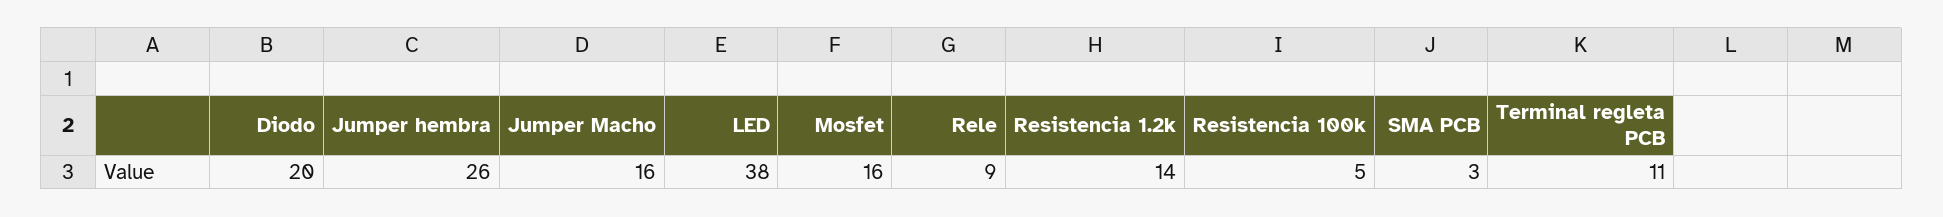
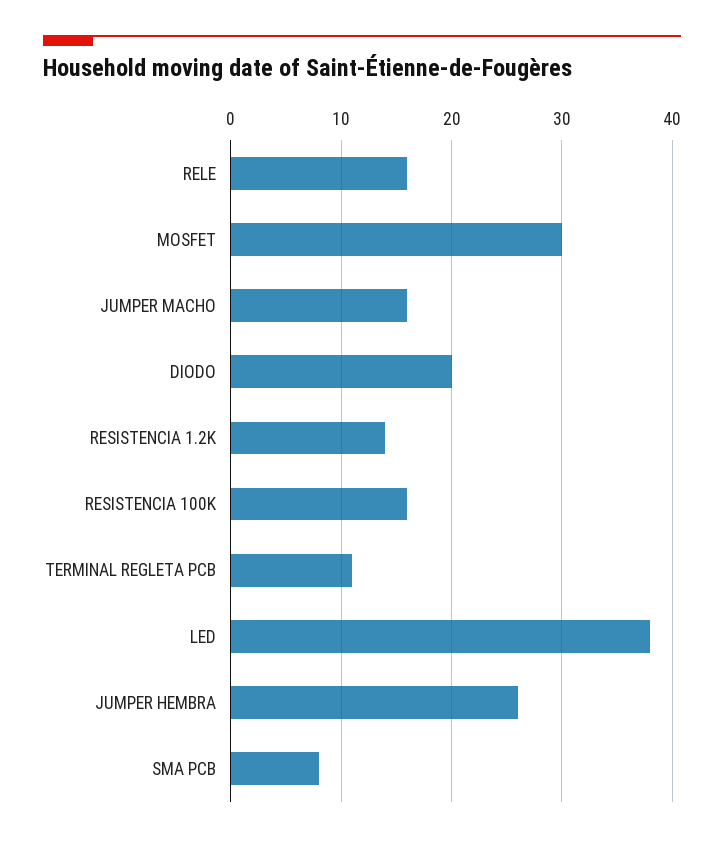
  {
    "Diodo": 20,
    "Jumper hembra": 26,
    "Jumper Macho": 16,
    "LED": 38,
-   "Mosfet": 16,
+   "Mosfet": 30,
-   "Rele": 9,
+   "Rele": 16,
    "Resistencia 1.2k": 14,
-   "Resistencia 100k": 5,
+   "Resistencia 100k": 16,
-   "SMA PCB": 3,
+   "SMA PCB": 8,
    "Terminal regleta PCB": 11
  }

